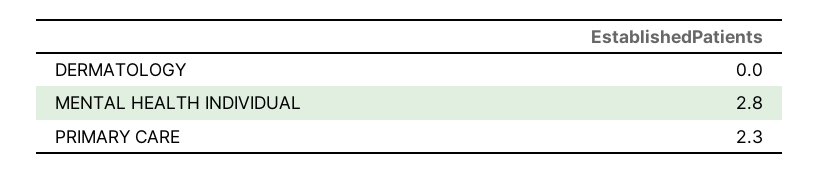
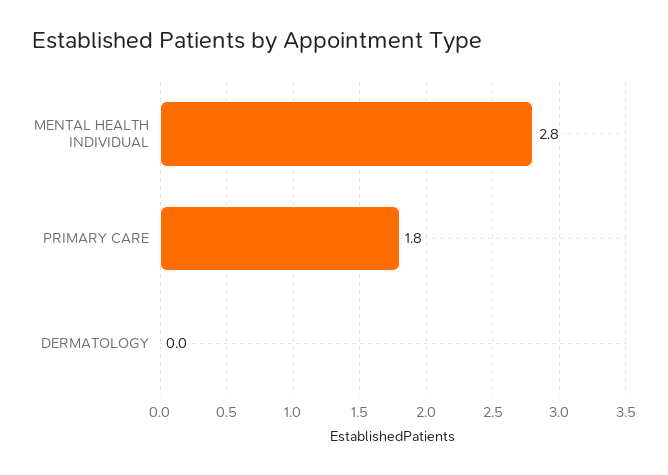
  {
    "DERMATOLOGY": 0,
    "MENTAL HEALTH INDIVIDUAL": 2.8,
-   "PRIMARY CARE": 2.3
+   "PRIMARY CARE": 1.8
  }

